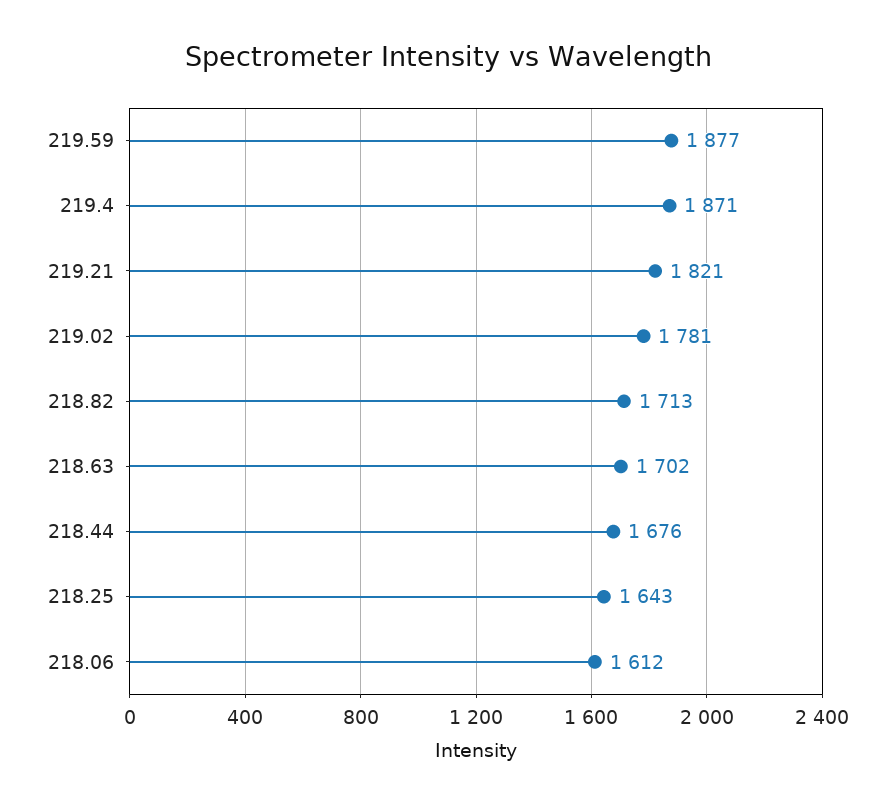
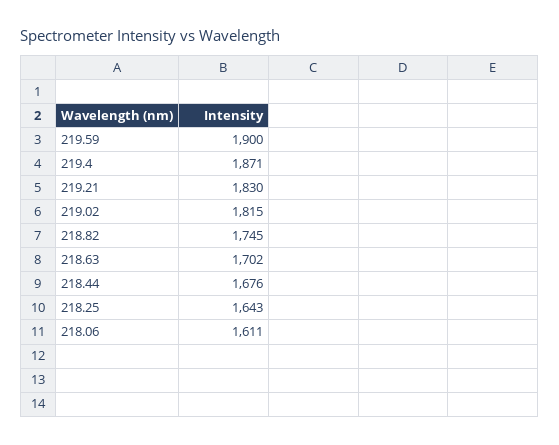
  {
-   "219.59": 1877,
+   "219.59": 1900,
    "219.4": 1871,
-   "219.21": 1821,
+   "219.21": 1830,
-   "219.02": 1781,
+   "219.02": 1815,
-   "218.82": 1713,
+   "218.82": 1745,
    "218.63": 1702,
    "218.44": 1676,
    "218.25": 1643,
-   "218.06": 1612
+   "218.06": 1611
  }

